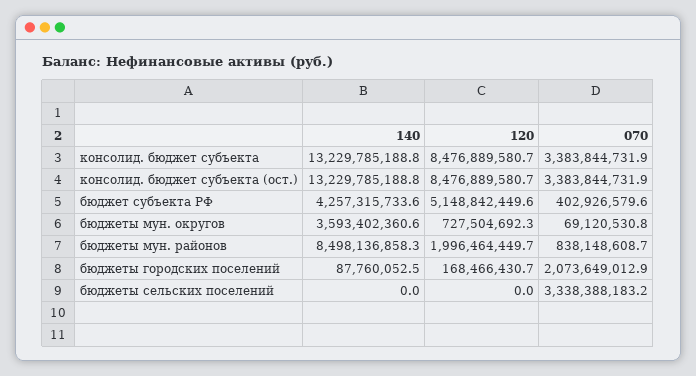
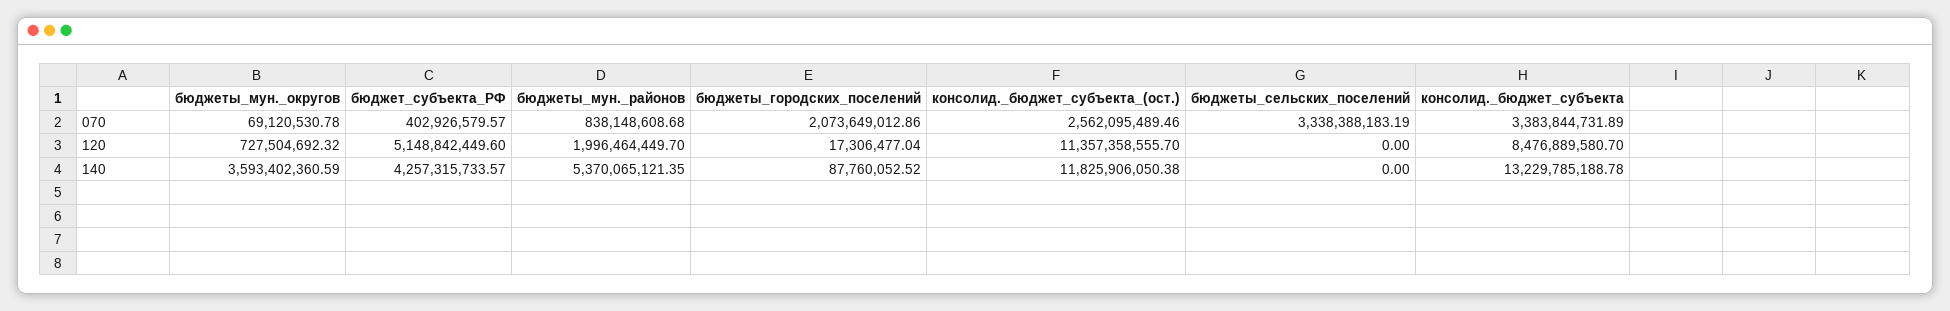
  {
    "140": {
      "консолид. бюджет субъекта": 13229785188.78,
-     "консолид. бюджет субъекта (ост.)": 13229785188.8,
+     "консолид. бюджет субъекта (ост.)": 11825906050.38,
      "бюджет субъекта РФ": 4257315733.57,
      "бюджеты мун. округов": 3593402360.59,
-     "бюджеты мун. районов": 8498136858.3,
+     "бюджеты мун. районов": 5370065121.35,
      "бюджеты городских поселений": 87760052.52,
      "бюджеты сельских поселений": 0
    },
    "120": {
      "консолид. бюджет субъекта": 8476889580.7,
-     "консолид. бюджет субъекта (ост.)": 8476889580.7,
+     "консолид. бюджет субъекта (ост.)": 11357358555.7,
      "бюджет субъекта РФ": 5148842449.6,
      "бюджеты мун. округов": 727504692.32,
      "бюджеты мун. районов": 1996464449.7,
-     "бюджеты городских поселений": 168466430.7,
+     "бюджеты городских поселений": 17306477.04,
      "бюджеты сельских поселений": 0
    },
    "070": {
      "консолид. бюджет субъекта": 3383844731.89,
-     "консолид. бюджет субъекта (ост.)": 3383844731.9,
+     "консолид. бюджет субъекта (ост.)": 2562095489.46,
      "бюджет субъекта РФ": 402926579.57,
      "бюджеты мун. округов": 69120530.78,
      "бюджеты мун. районов": 838148608.68,
      "бюджеты городских поселений": 2073649012.86,
      "бюджеты сельских поселений": 3338388183.19
    }
  }

